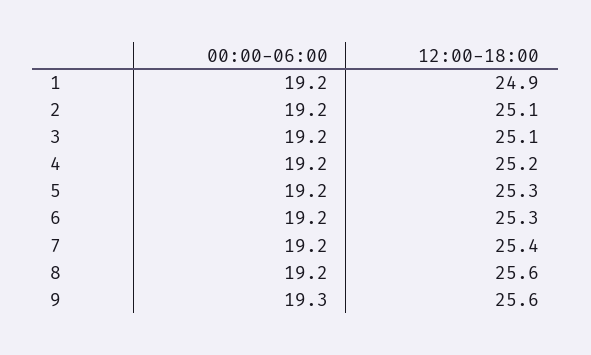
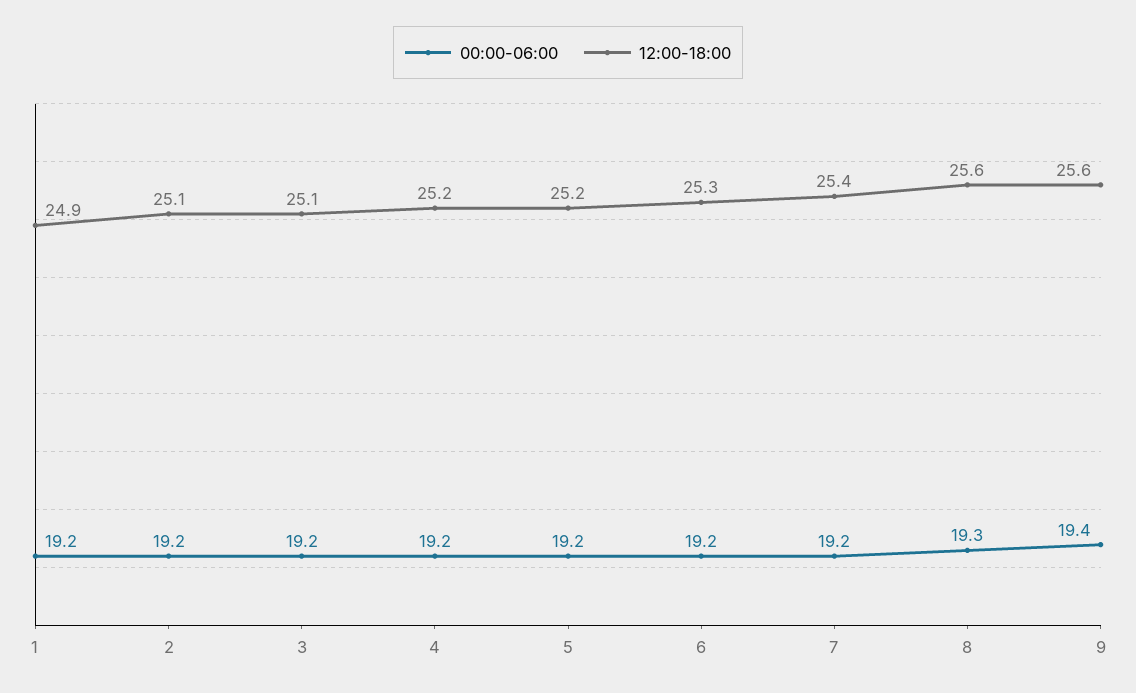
  {
    "00:00-06:00": {
      "1": 19.2,
      "2": 19.2,
      "3": 19.2,
      "4": 19.2,
      "5": 19.2,
      "6": 19.2,
      "7": 19.2,
-     "8": 19.2,
+     "8": 19.3,
-     "9": 19.3
+     "9": 19.4
    },
    "12:00-18:00": {
      "1": 24.9,
      "2": 25.1,
      "3": 25.1,
      "4": 25.2,
-     "5": 25.3,
+     "5": 25.2,
      "6": 25.3,
      "7": 25.4,
      "8": 25.6,
      "9": 25.6
    }
  }

